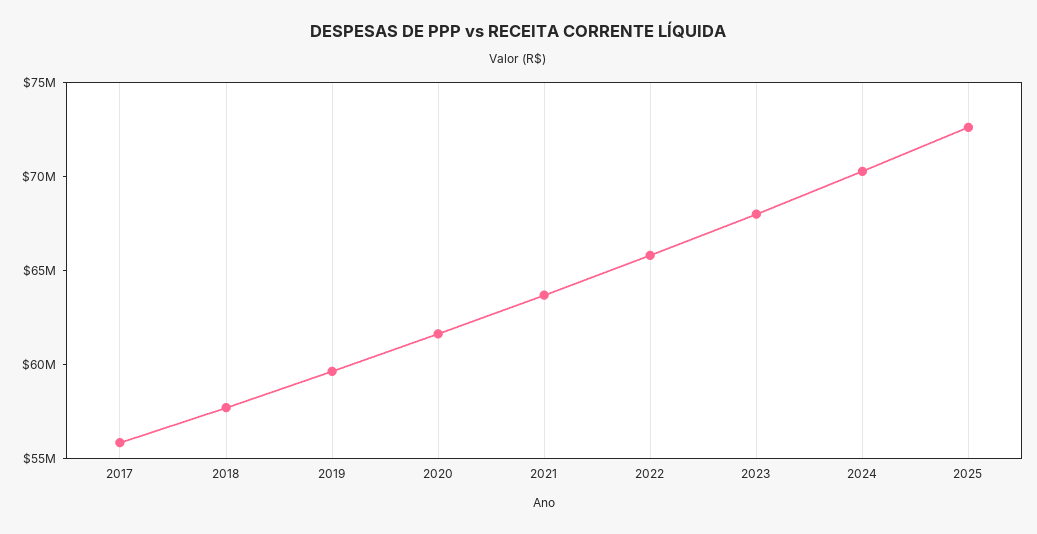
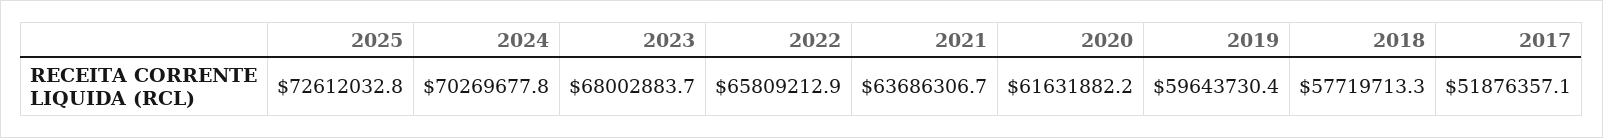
  {
-   "2017": 56000000,
+   "2017": 51876357.1,
    "2018": 57719713.3,
    "2019": 59643730.4,
    "2020": 61631882.2,
    "2021": 63686306.7,
    "2022": 65809212.9,
    "2023": 68002883.7,
    "2024": 70269677.8,
    "2025": 72612032.8
  }

